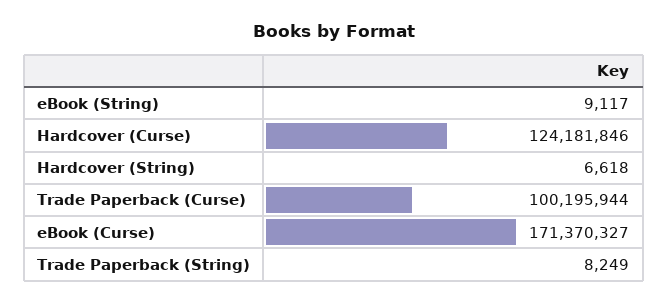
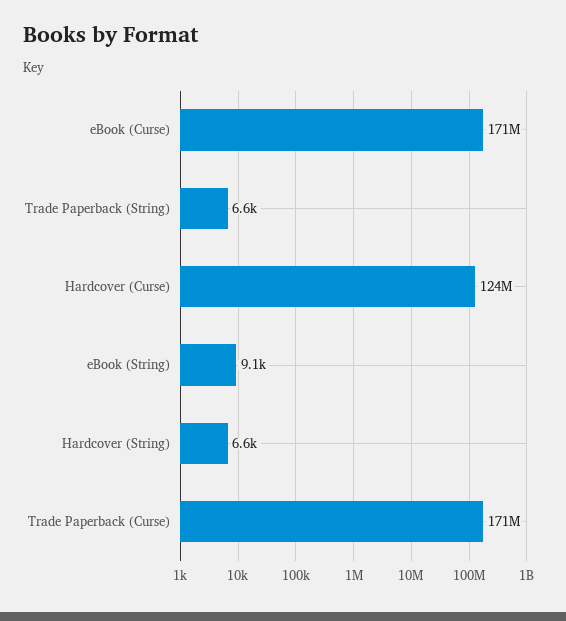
  {
    "eBook (String)": 9117,
    "Hardcover (Curse)": 124181846,
    "Hardcover (String)": 6618,
-   "Trade Paperback (Curse)": 100195944,
+   "Trade Paperback (Curse)": 171000000,
    "eBook (Curse)": 171370327,
-   "Trade Paperback (String)": 8249
+   "Trade Paperback (String)": 6600
  }

